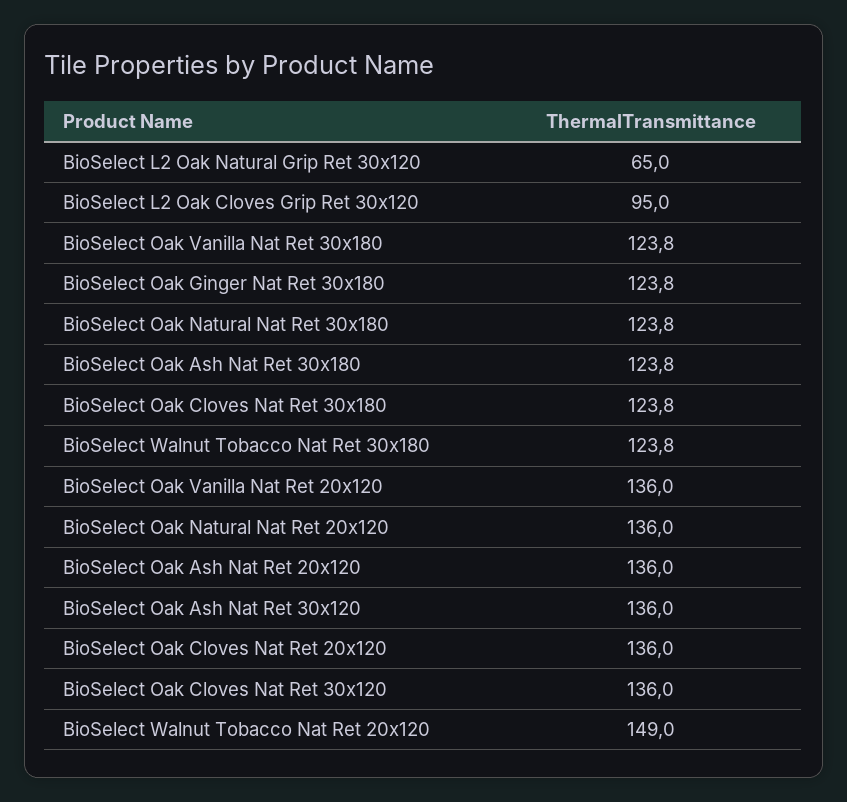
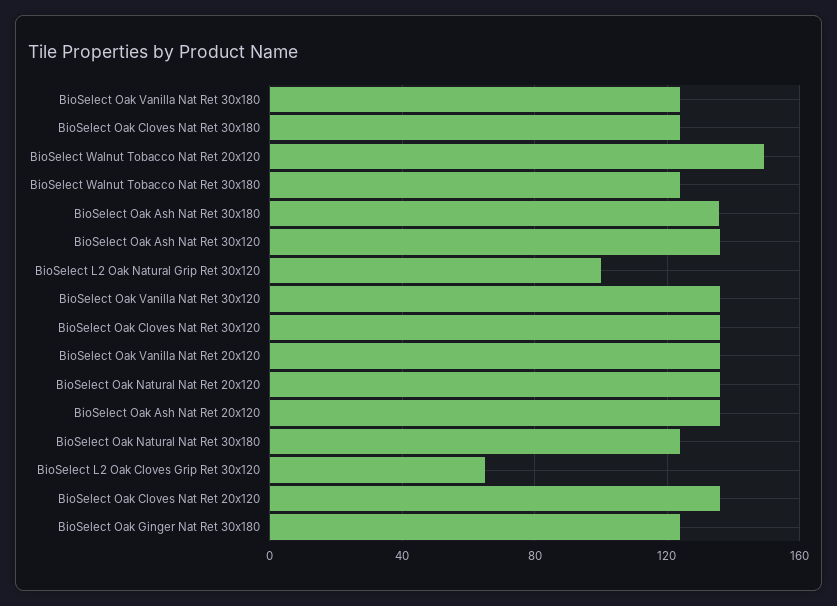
  {
-   "BioSelect L2 Oak Natural Grip Ret 30x120": 65,
+   "BioSelect L2 Oak Natural Grip Ret 30x120": 100,
-   "BioSelect L2 Oak Cloves Grip Ret 30x120": 95,
+   "BioSelect L2 Oak Cloves Grip Ret 30x120": 65,
    "BioSelect Oak Vanilla Nat Ret 30x180": 123.8,
    "BioSelect Oak Ginger Nat Ret 30x180": 123.8,
    "BioSelect Oak Natural Nat Ret 30x180": 123.8,
-   "BioSelect Oak Ash Nat Ret 30x180": 123.8,
+   "BioSelect Oak Ash Nat Ret 30x180": 135,
    "BioSelect Oak Cloves Nat Ret 30x180": 123.8,
    "BioSelect Walnut Tobacco Nat Ret 30x180": 123.8,
    "BioSelect Oak Vanilla Nat Ret 20x120": 136,
    "BioSelect Oak Natural Nat Ret 20x120": 136,
    "BioSelect Oak Ash Nat Ret 20x120": 136,
    "BioSelect Oak Ash Nat Ret 30x120": 136,
    "BioSelect Oak Cloves Nat Ret 20x120": 136,
    "BioSelect Oak Cloves Nat Ret 30x120": 136,
-   "BioSelect Walnut Tobacco Nat Ret 20x120": 149
+   "BioSelect Walnut Tobacco Nat Ret 20x120": 149,
+   "BioSelect Oak Vanilla Nat Ret 30x120": 135
  }

